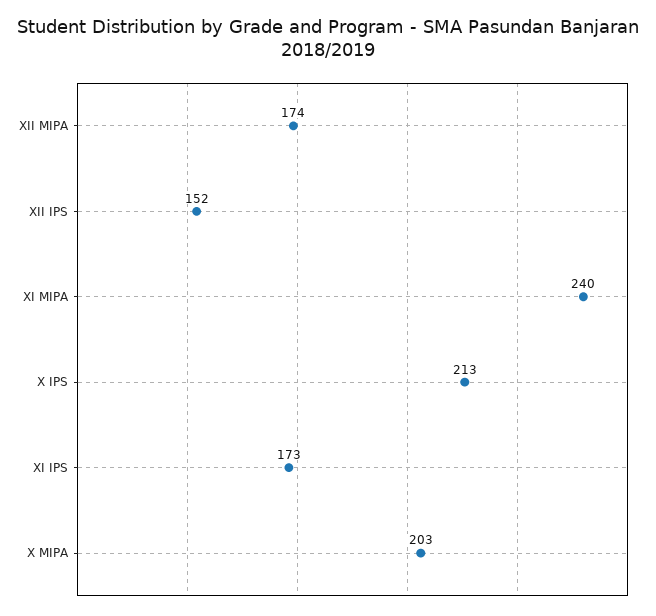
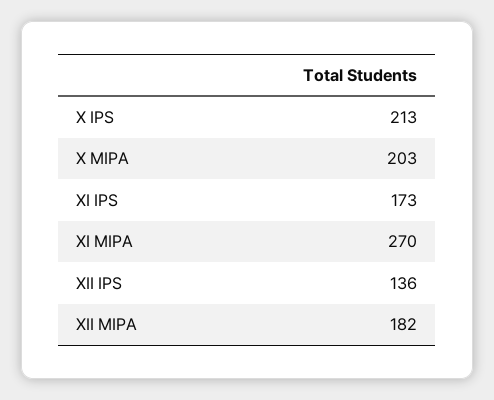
  {
-   "XII MIPA": 174,
+   "XII MIPA": 182,
-   "XII IPS": 152,
+   "XII IPS": 136,
-   "XI MIPA": 240,
+   "XI MIPA": 270,
    "X IPS": 213,
    "XI IPS": 173,
    "X MIPA": 203
  }

